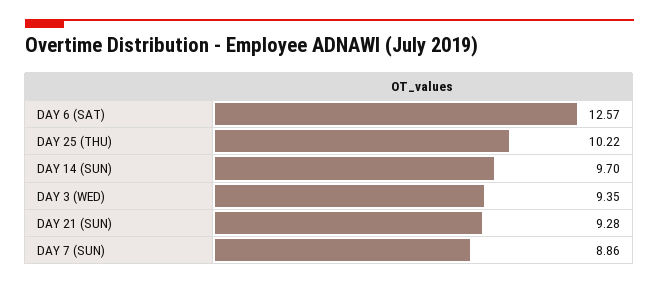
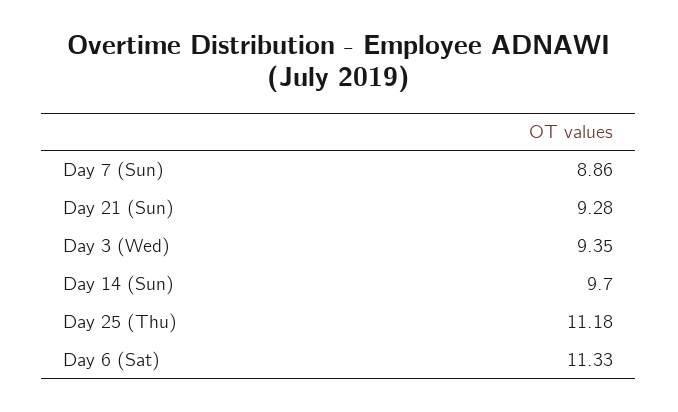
  {
-   "DAY 6 (SAT)": 12.57,
+   "DAY 6 (SAT)": 11.33,
-   "DAY 25 (THU)": 10.22,
+   "DAY 25 (THU)": 11.18,
    "DAY 14 (SUN)": 9.7,
    "DAY 3 (WED)": 9.35,
    "DAY 21 (SUN)": 9.28,
    "DAY 7 (SUN)": 8.86
  }

